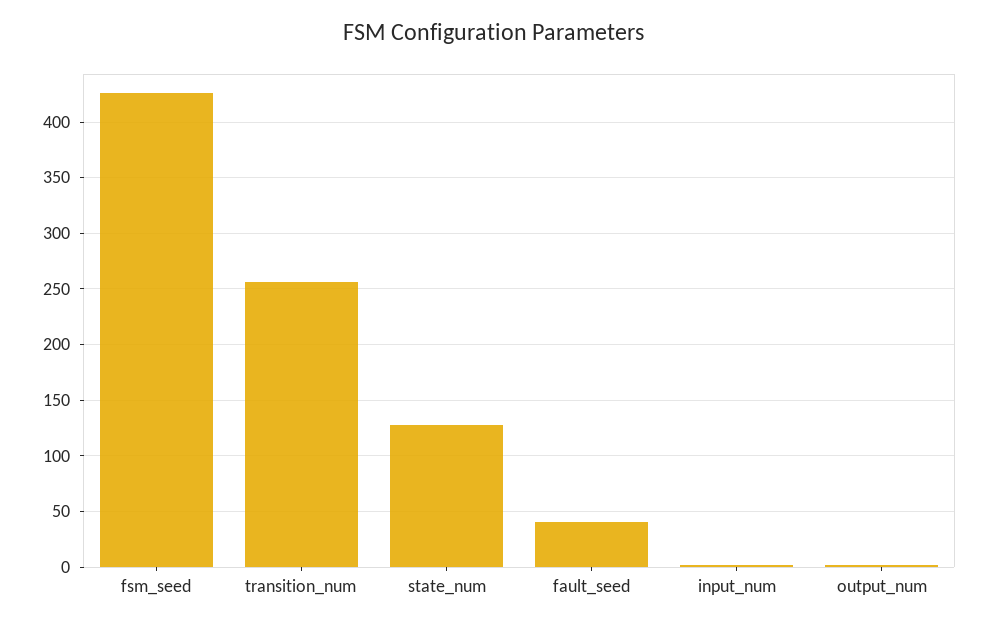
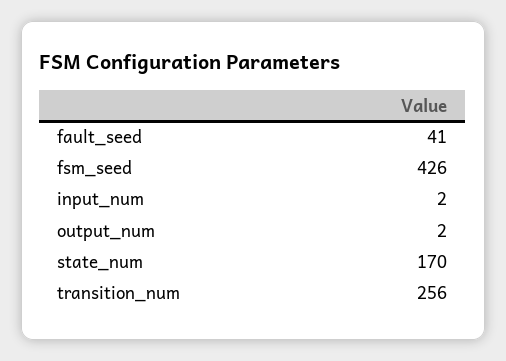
  {
    "fsm_seed": 426,
    "transition_num": 256,
-   "state_num": 130,
+   "state_num": 170,
    "fault_seed": 41,
    "input_num": 2,
    "output_num": 2
  }

